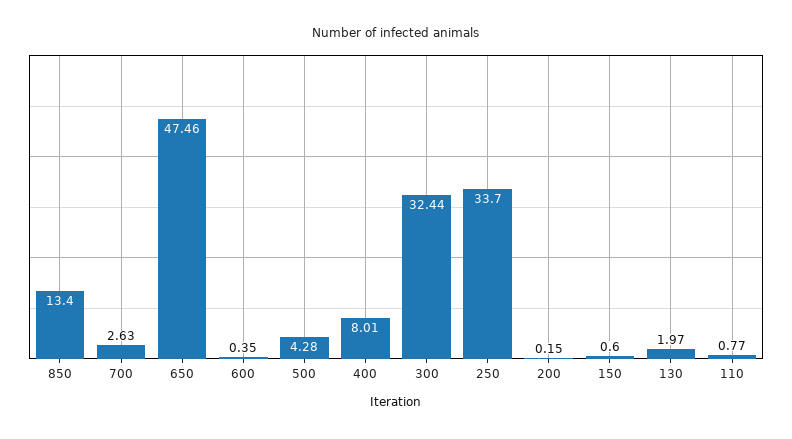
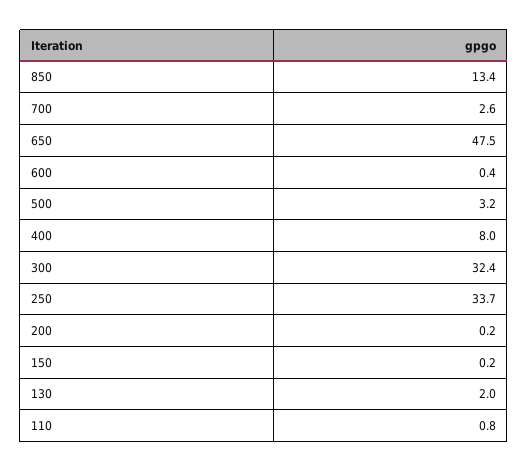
  {
    "850": 13.4,
    "700": 2.63,
    "650": 47.46,
    "600": 0.35,
-   "500": 4.28,
+   "500": 3.2,
    "400": 8.01,
    "300": 32.44,
    "250": 33.7,
    "200": 0.15,
-   "150": 0.6,
+   "150": 0.2,
    "130": 1.97,
    "110": 0.77
  }

